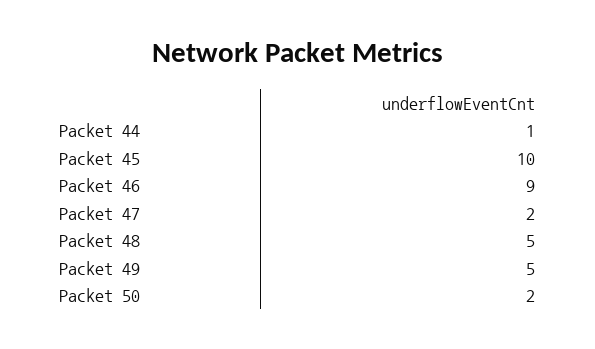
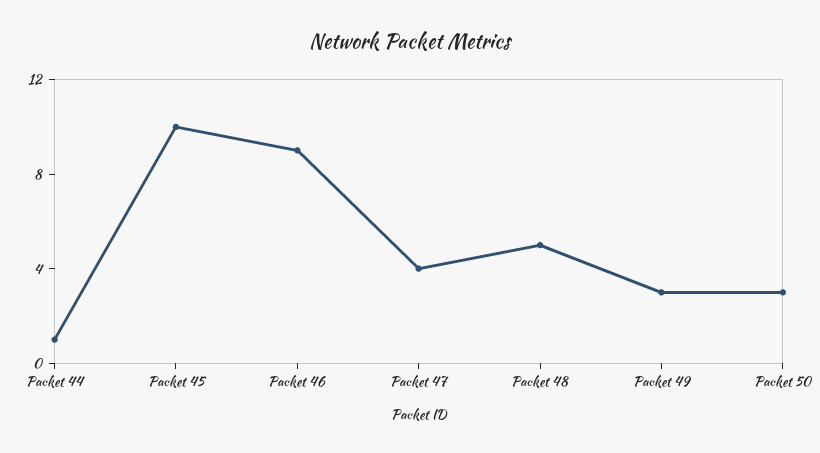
  {
    "Packet 44": 1,
    "Packet 45": 10,
    "Packet 46": 9,
-   "Packet 47": 2,
+   "Packet 47": 4,
    "Packet 48": 5,
-   "Packet 49": 5,
+   "Packet 49": 3,
-   "Packet 50": 2
+   "Packet 50": 3
  }

